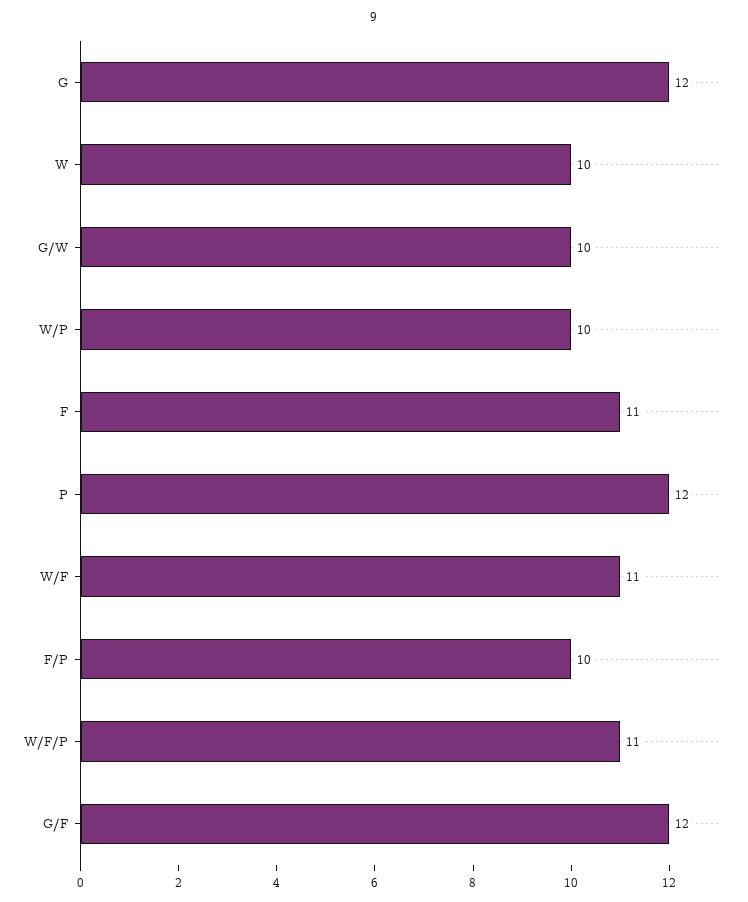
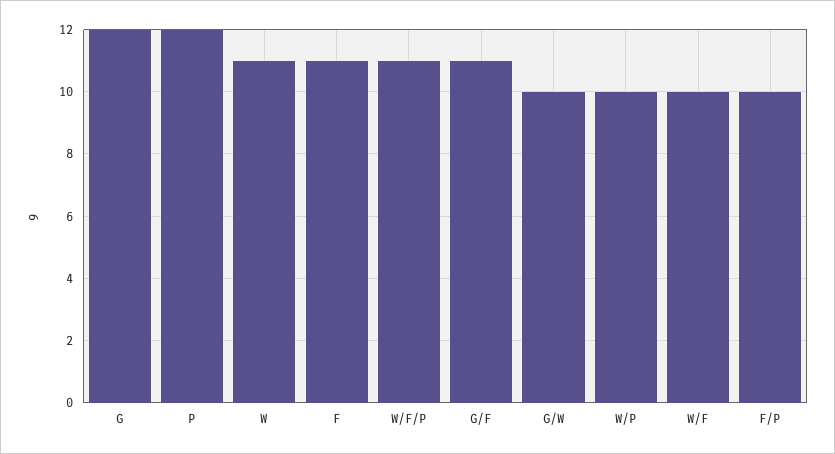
  {
    "G": 12,
-   "W": 10,
+   "W": 11,
    "G/W": 10,
    "W/P": 10,
    "F": 11,
    "P": 12,
-   "W/F": 11,
+   "W/F": 10,
    "F/P": 10,
    "W/F/P": 11,
-   "G/F": 12
+   "G/F": 11
  }

